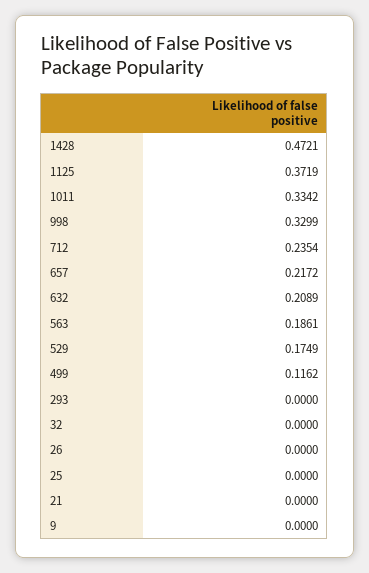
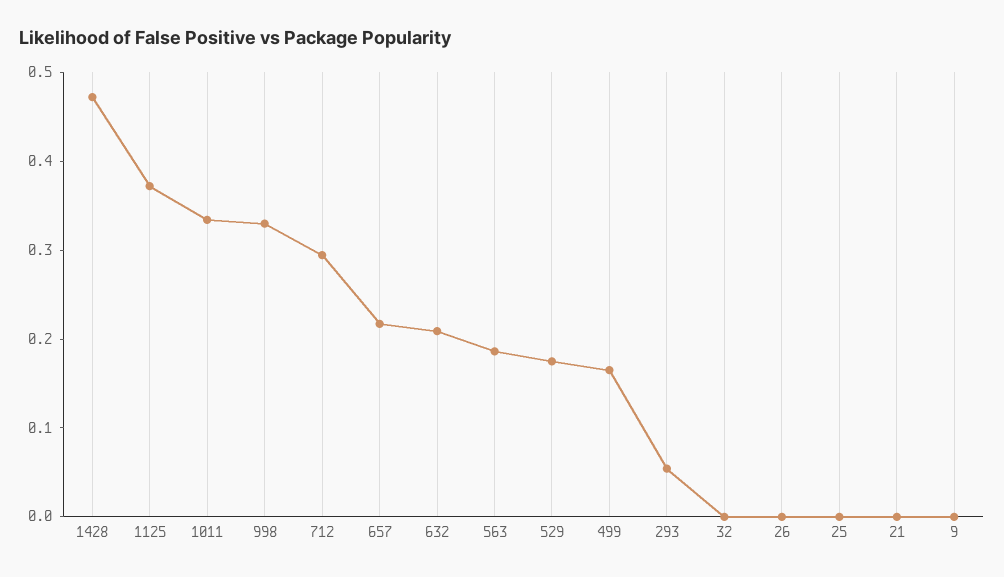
  {
    "1428": 0.4721,
    "1125": 0.3719,
    "1011": 0.3342,
    "998": 0.3299,
-   "712": 0.2354,
+   "712": 0.3,
    "657": 0.2172,
    "632": 0.2089,
    "563": 0.1861,
    "529": 0.1749,
-   "499": 0.1162,
+   "499": 0.16,
-   "293": 0,
+   "293": 0.06,
    "32": 0,
    "26": 0,
    "25": 0,
    "21": 0,
    "9": 0
  }

